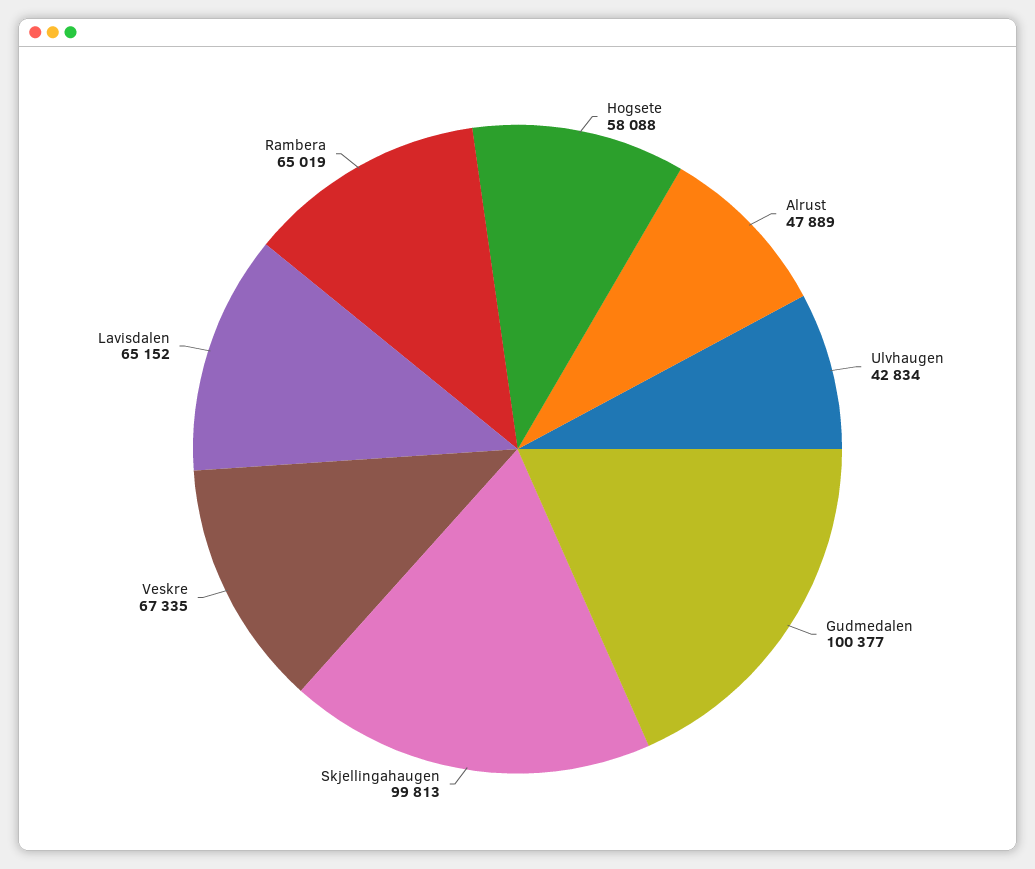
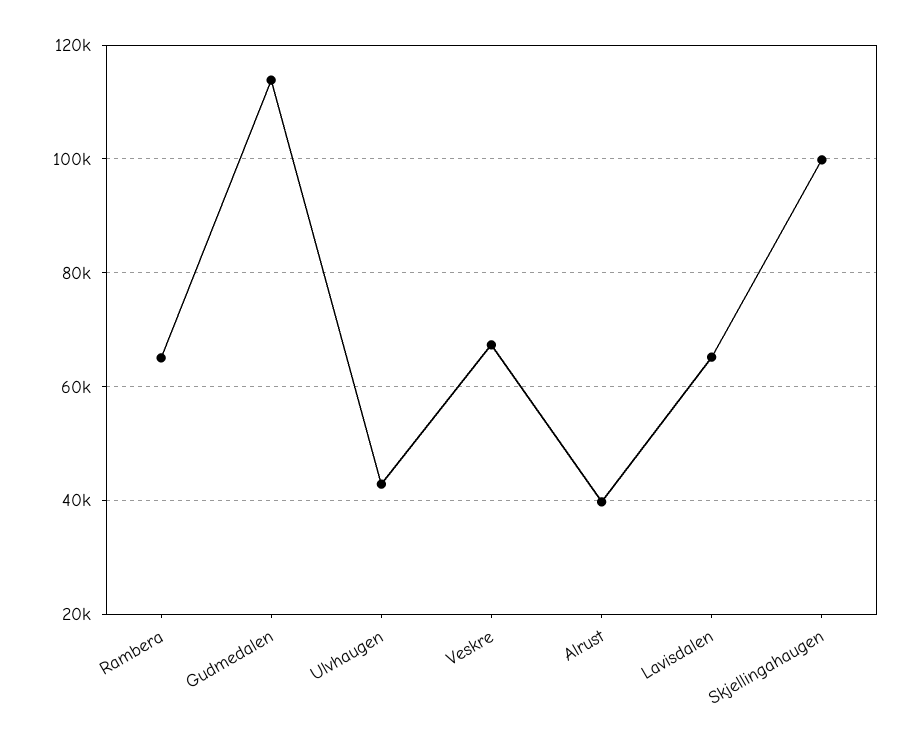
  {
-   "Hogsete": 58088,
-   "Alrust": 47889,
+   "Alrust": 40000,
    "Ulvhaugen": 42834,
-   "Gudmedalen": 100377,
+   "Gudmedalen": 114000,
    "Skjellingahaugen": 99813,
    "Veskre": 67335,
    "Lavisdalen": 65152,
    "Rambera": 65019
  }

